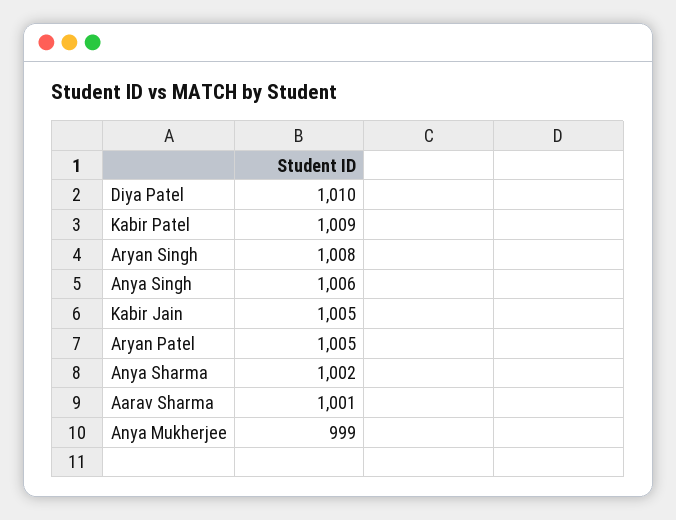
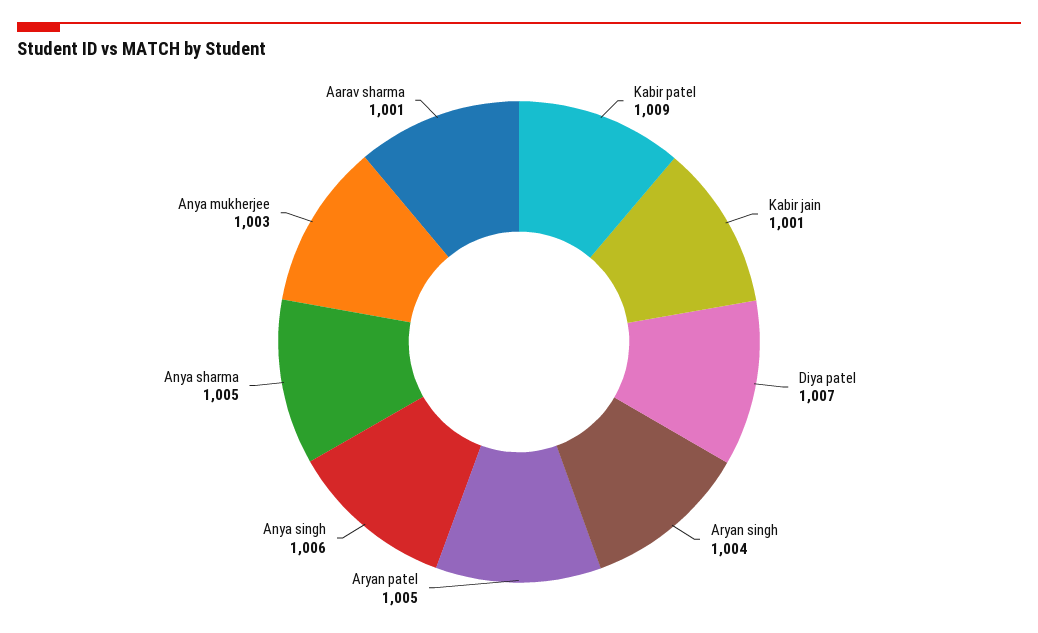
  {
-   "Diya Patel": 1010,
+   "Diya Patel": 1007,
    "Kabir Patel": 1009,
-   "Aryan Singh": 1008,
+   "Aryan Singh": 1004,
    "Anya Singh": 1006,
-   "Kabir Jain": 1005,
+   "Kabir Jain": 1001,
    "Aryan Patel": 1005,
-   "Anya Sharma": 1002,
+   "Anya Sharma": 1005,
    "Aarav Sharma": 1001,
-   "Anya Mukherjee": 999
+   "Anya Mukherjee": 1003
  }

